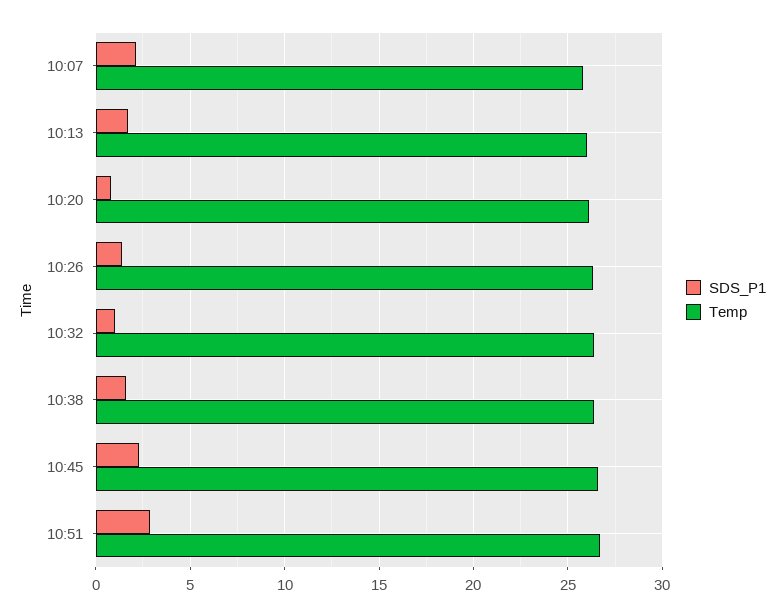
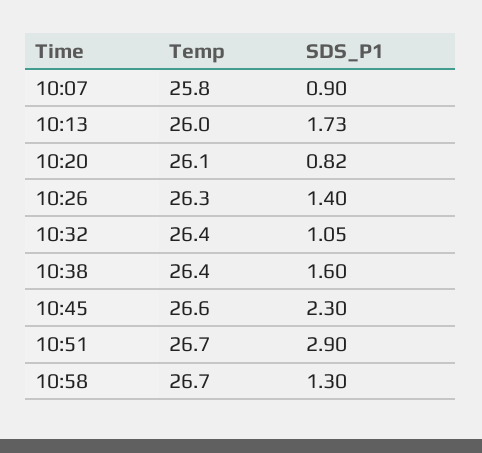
  {
    "SDS_P1": {
-     "10:07": 2,
+     "10:07": 0.9,
      "10:13": 1.73,
      "10:20": 0.82,
      "10:26": 1.4,
      "10:32": 1.05,
      "10:38": 1.6,
      "10:45": 2.3,
-     "10:51": 2.9
+     "10:51": 2.9,
+     "10:58": 1.3
    },
    "Temp": {
      "10:07": 25.8,
      "10:13": 26,
      "10:20": 26.1,
      "10:26": 26.3,
      "10:32": 26.4,
      "10:38": 26.4,
      "10:45": 26.6,
-     "10:51": 26.7
+     "10:51": 26.7,
+     "10:58": 26.7
    }
  }

